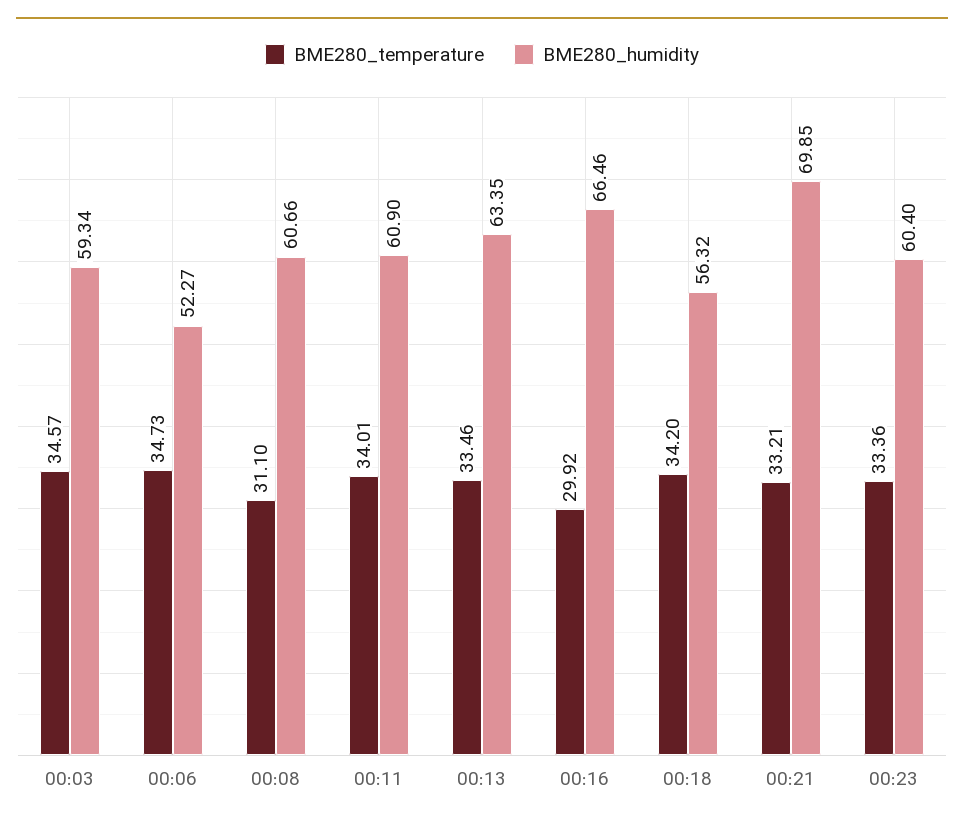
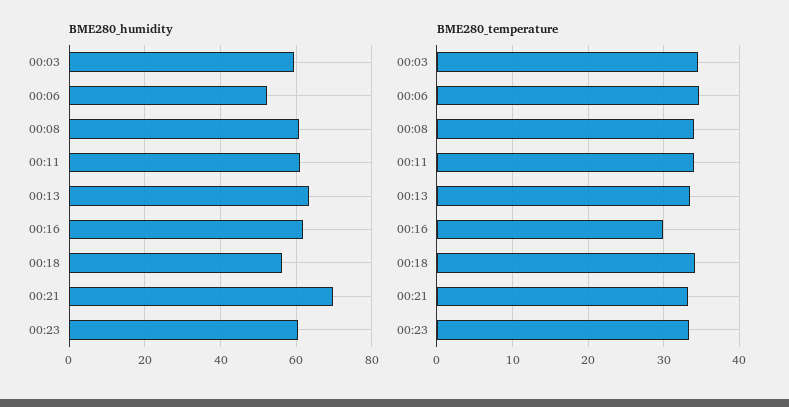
  {
    "BME280_temperature": {
      "00:03": 34.57,
      "00:06": 34.73,
-     "00:08": 31.1,
+     "00:08": 34,
      "00:11": 34.01,
      "00:13": 33.46,
      "00:16": 29.92,
      "00:18": 34.2,
      "00:21": 33.21,
      "00:23": 33.36
    },
    "BME280_humidity": {
      "00:03": 59.34,
      "00:06": 52.27,
      "00:08": 60.66,
      "00:11": 60.9,
      "00:13": 63.35,
-     "00:16": 66.46,
+     "00:16": 62,
      "00:18": 56.32,
      "00:21": 69.85,
      "00:23": 60.4
    }
  }

